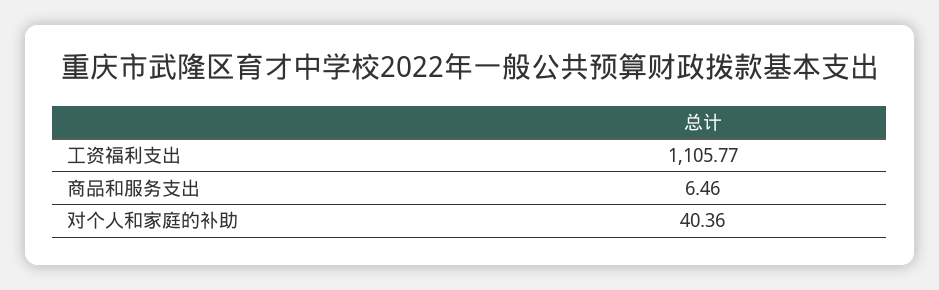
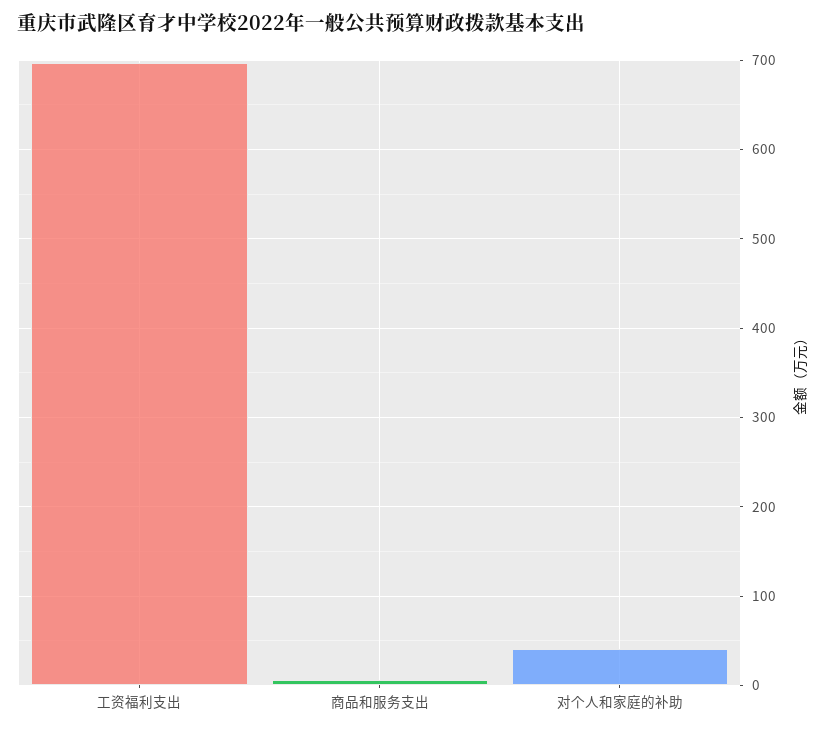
  {
-   "工资福利支出": 1105.77,
+   "工资福利支出": 700,
    "商品和服务支出": 6.46,
    "对个人和家庭的补助": 40.36
  }

